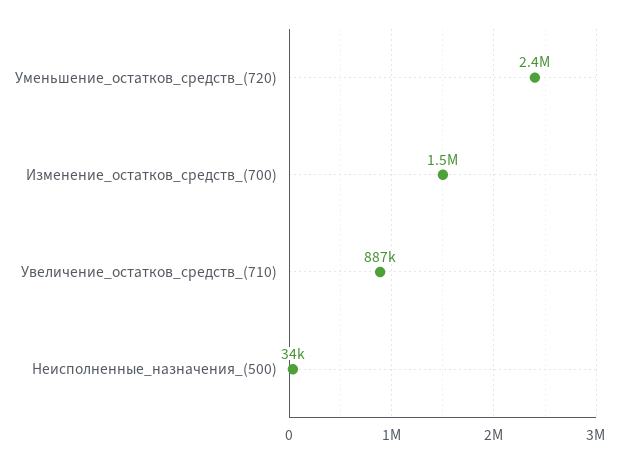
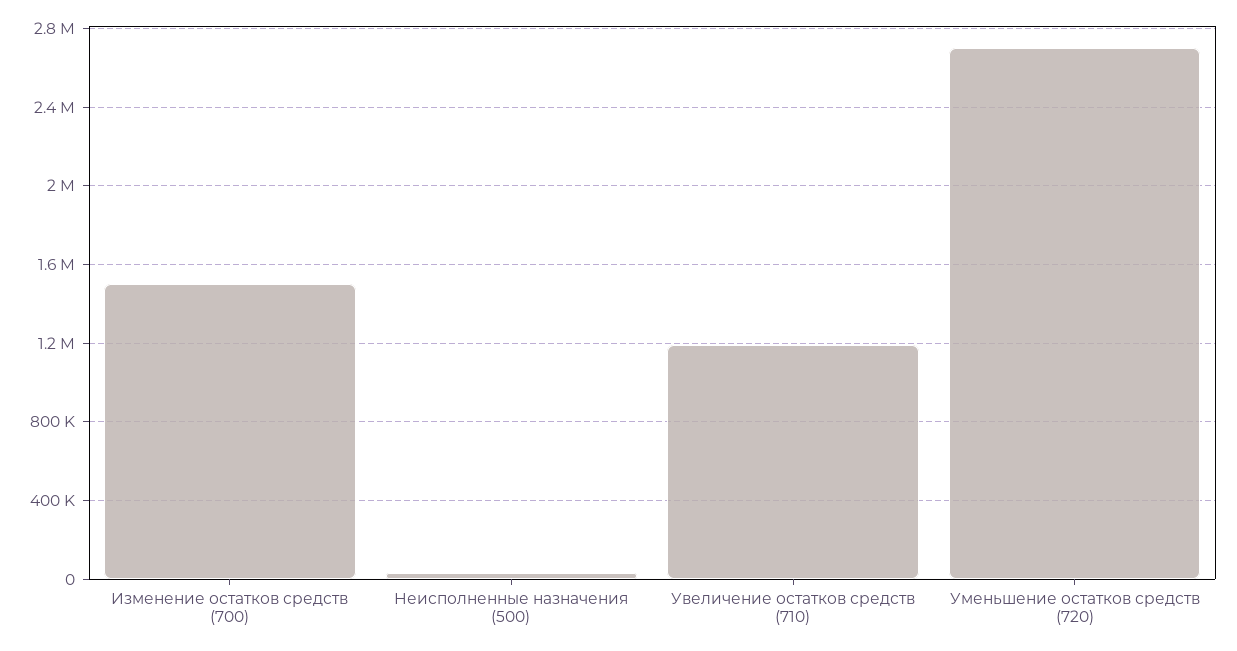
  {
-   "Уменьшение_остатков_средств_(720)": 2400000,
+   "Уменьшение_остатков_средств_(720)": 2700000,
    "Изменение_остатков_средств_(700)": 1500000,
-   "Увеличение_остатков_средств_(710)": 887000,
+   "Увеличение_остатков_средств_(710)": 1200000,
    "Неисполненные_назначения_(500)": 34000
  }

